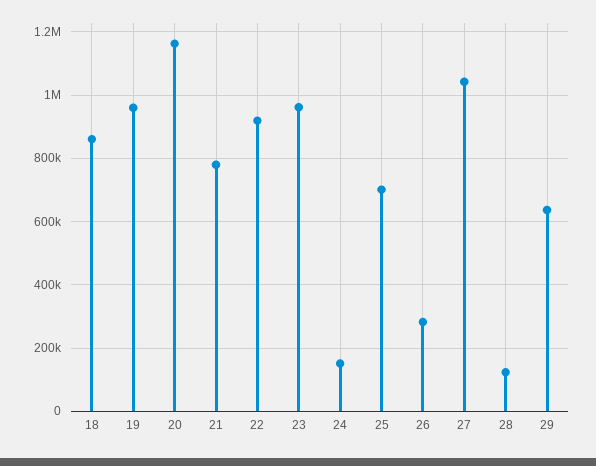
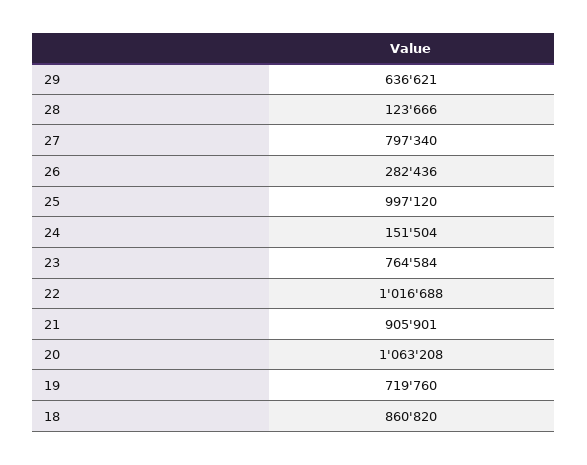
  {
    "18": 860820,
-   "19": 960000,
+   "19": 719760,
-   "20": 1160000,
+   "20": 1063208,
-   "21": 780000,
+   "21": 905901,
-   "22": 920000,
+   "22": 1016688,
-   "23": 960000,
+   "23": 764584,
    "24": 151504,
-   "25": 700000,
+   "25": 997120,
    "26": 282436,
-   "27": 1040000,
+   "27": 797340,
    "28": 123666,
    "29": 636621
  }

